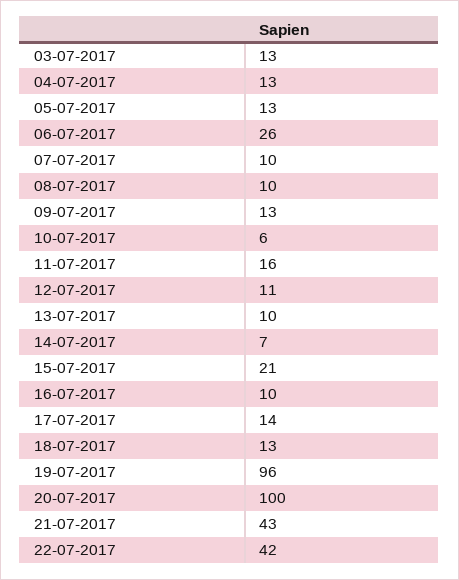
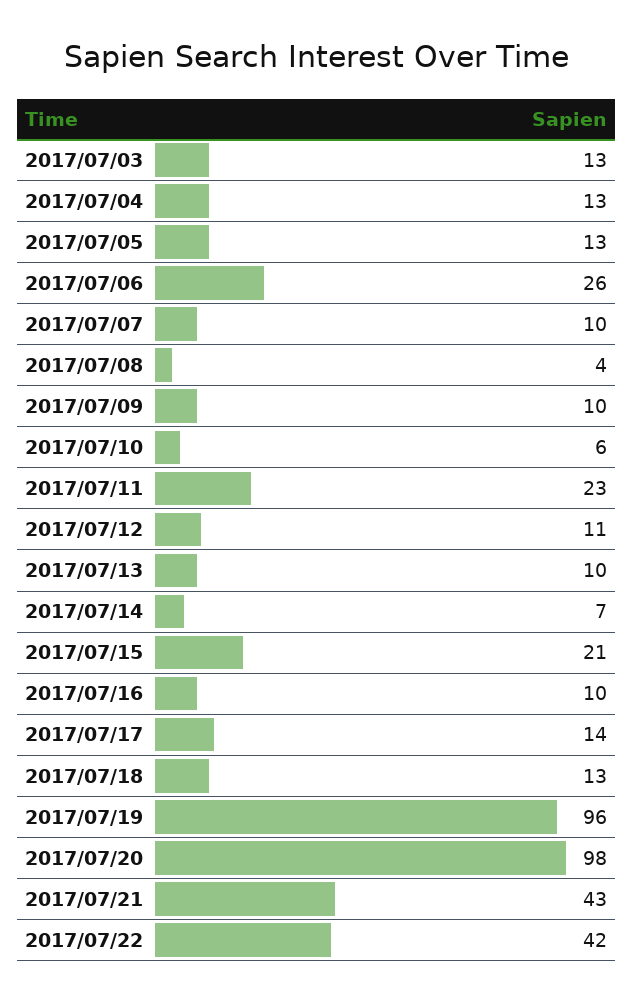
  {
    "03-07-2017": 13,
    "04-07-2017": 13,
    "05-07-2017": 13,
    "06-07-2017": 26,
    "07-07-2017": 10,
-   "08-07-2017": 10,
+   "08-07-2017": 4,
-   "09-07-2017": 13,
+   "09-07-2017": 10,
    "10-07-2017": 6,
-   "11-07-2017": 16,
+   "11-07-2017": 23,
    "12-07-2017": 11,
    "13-07-2017": 10,
    "14-07-2017": 7,
    "15-07-2017": 21,
    "16-07-2017": 10,
    "17-07-2017": 14,
    "18-07-2017": 13,
    "19-07-2017": 96,
-   "20-07-2017": 100,
+   "20-07-2017": 98,
    "21-07-2017": 43,
    "22-07-2017": 42
  }

